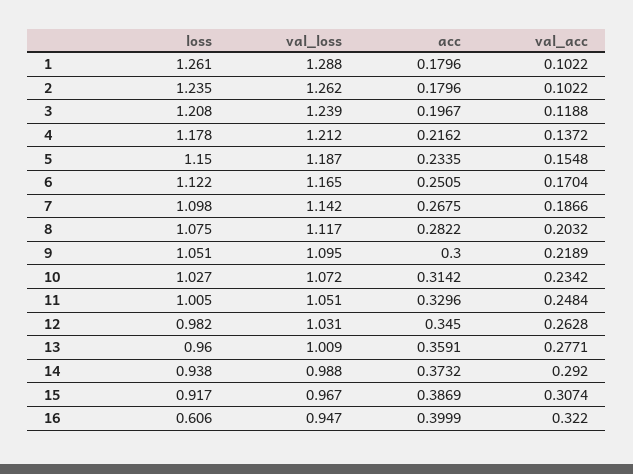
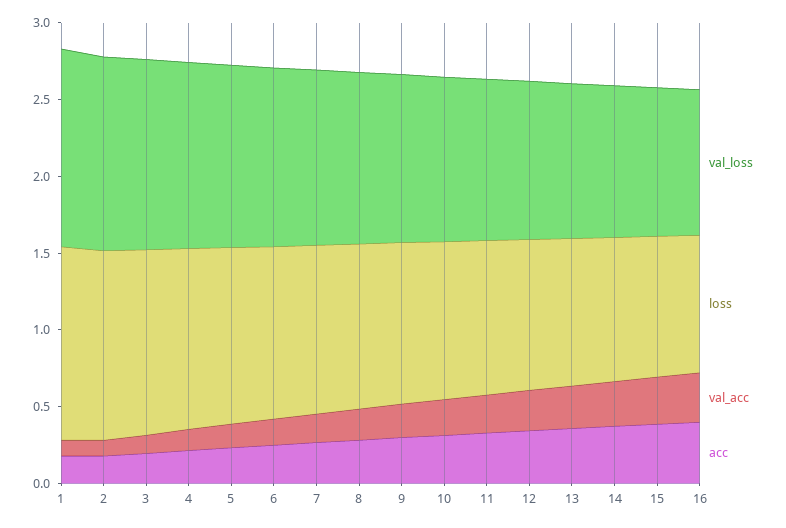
  {
    "loss": {
      "1": 1.261,
      "2": 1.235,
      "3": 1.208,
      "4": 1.178,
      "5": 1.15,
      "6": 1.122,
      "7": 1.098,
      "8": 1.075,
      "9": 1.051,
      "10": 1.027,
      "11": 1.005,
      "12": 0.982,
      "13": 0.96,
      "14": 0.938,
      "15": 0.917,
-     "16": 0.606
+     "16": 0.9
    },
    "val_loss": {
      "1": 1.288,
      "2": 1.262,
      "3": 1.239,
      "4": 1.212,
      "5": 1.187,
      "6": 1.165,
      "7": 1.142,
      "8": 1.117,
      "9": 1.095,
      "10": 1.072,
      "11": 1.051,
      "12": 1.031,
      "13": 1.009,
      "14": 0.988,
      "15": 0.967,
      "16": 0.947
    },
    "acc": {
      "1": 0.1796,
      "2": 0.1796,
      "3": 0.1967,
      "4": 0.2162,
      "5": 0.2335,
      "6": 0.2505,
      "7": 0.2675,
      "8": 0.2822,
      "9": 0.3,
      "10": 0.3142,
      "11": 0.3296,
      "12": 0.345,
      "13": 0.3591,
      "14": 0.3732,
      "15": 0.3869,
      "16": 0.3999
    },
    "val_acc": {
      "1": 0.1022,
      "2": 0.1022,
      "3": 0.1188,
      "4": 0.1372,
      "5": 0.1548,
      "6": 0.1704,
      "7": 0.1866,
      "8": 0.2032,
      "9": 0.2189,
      "10": 0.2342,
      "11": 0.2484,
      "12": 0.2628,
      "13": 0.2771,
      "14": 0.292,
      "15": 0.3074,
      "16": 0.322
    }
  }

